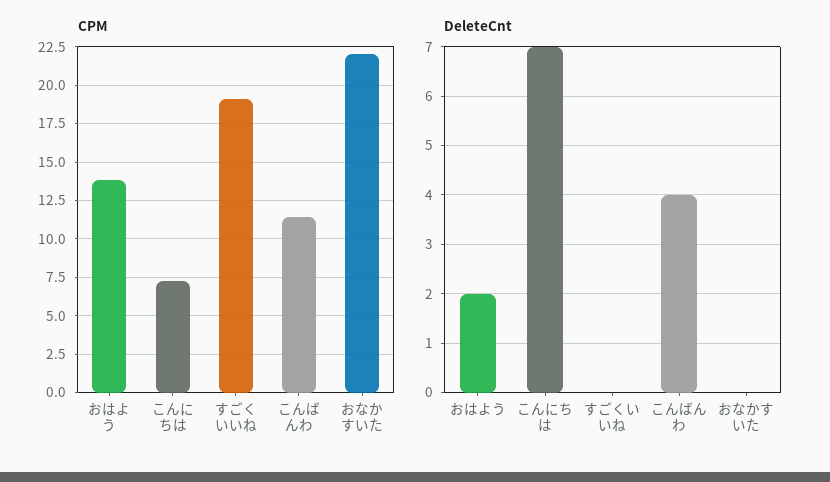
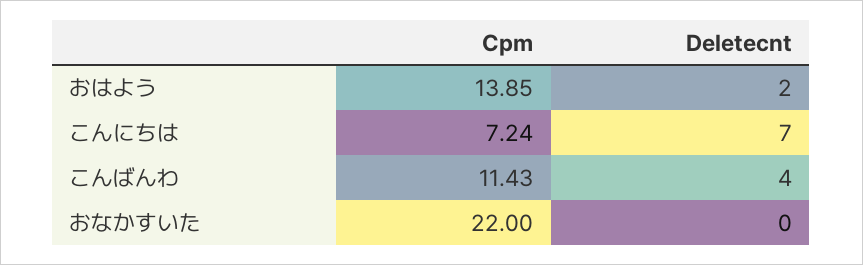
  {
    "CPM": {
      "おはよう": 13.85,
      "こんにちは": 7.24,
-     "すごくいいね": 19,
      "こんばんわ": 11.43,
      "おなかすいた": 22
    },
    "DeleteCnt": {
      "おはよう": 2,
      "こんにちは": 7,
-     "すごくいいね": 0,
      "こんばんわ": 4,
      "おなかすいた": 0
    }
  }

